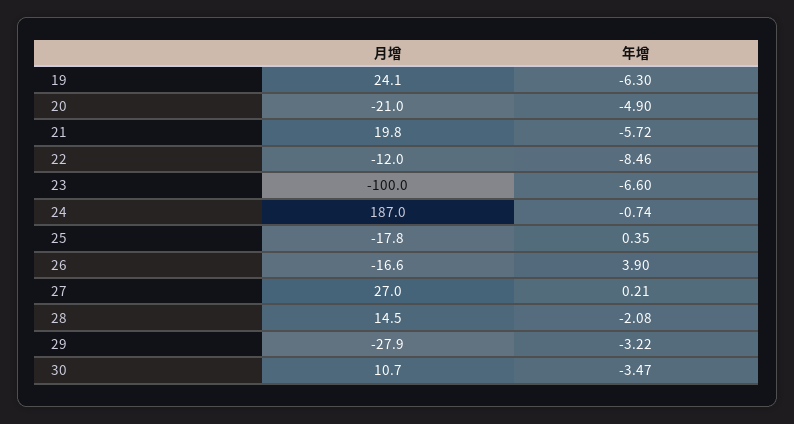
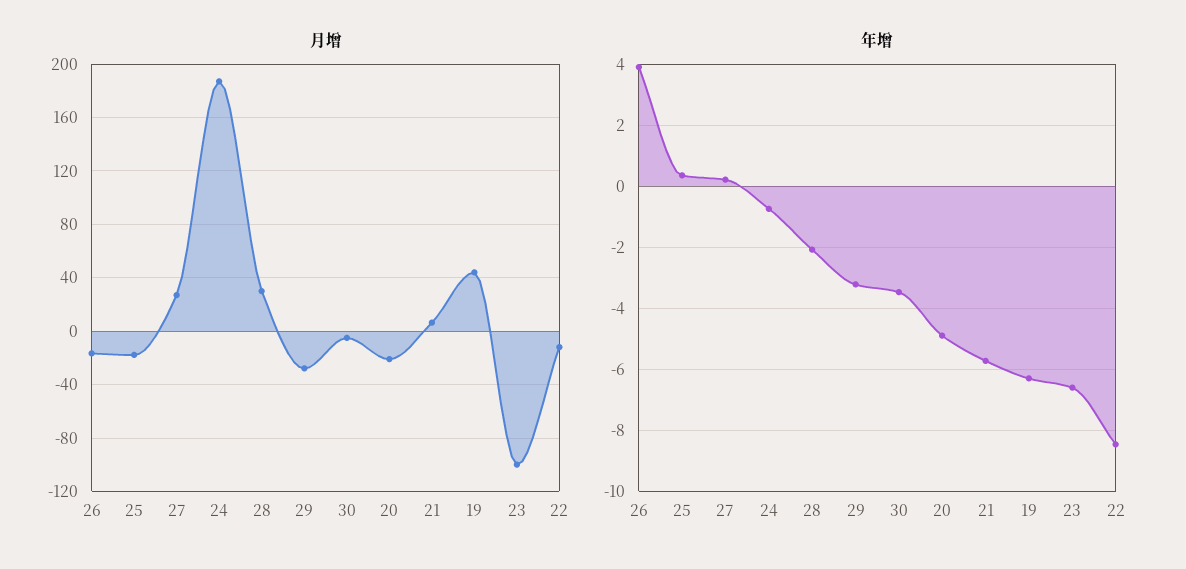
  {
    "月增": {
-     "19": 24.1,
+     "19": 45,
      "20": -21,
-     "21": 19.8,
+     "21": 5,
      "22": -12,
      "23": -100,
      "24": 187,
      "25": -17.8,
      "26": -16.6,
      "27": 27,
-     "28": 14.5,
+     "28": 30,
      "29": -27.9,
-     "30": 10.7
+     "30": -5
    },
    "年增": {
      "19": -6.3,
      "20": -4.9,
      "21": -5.72,
      "22": -8.46,
      "23": -6.6,
      "24": -0.74,
      "25": 0.35,
      "26": 3.9,
      "27": 0.21,
      "28": -2.08,
      "29": -3.22,
      "30": -3.47
    }
  }

